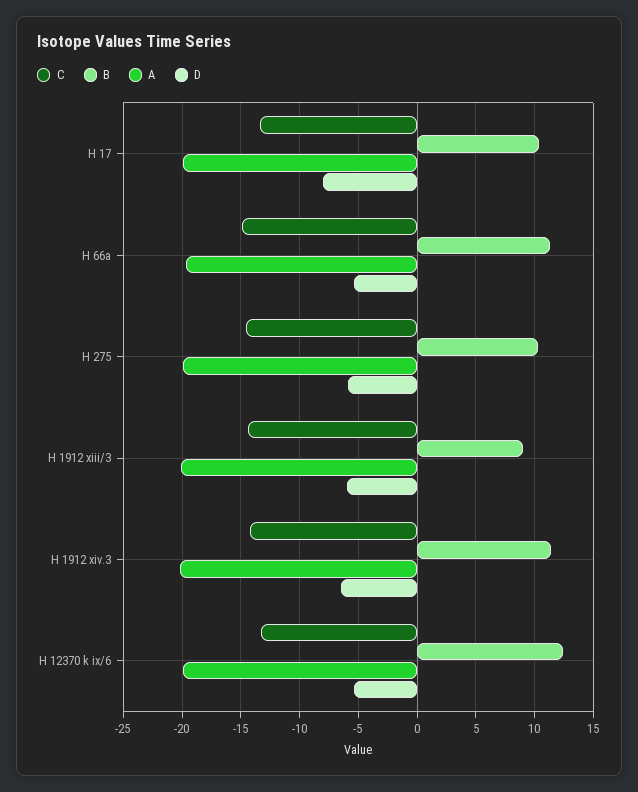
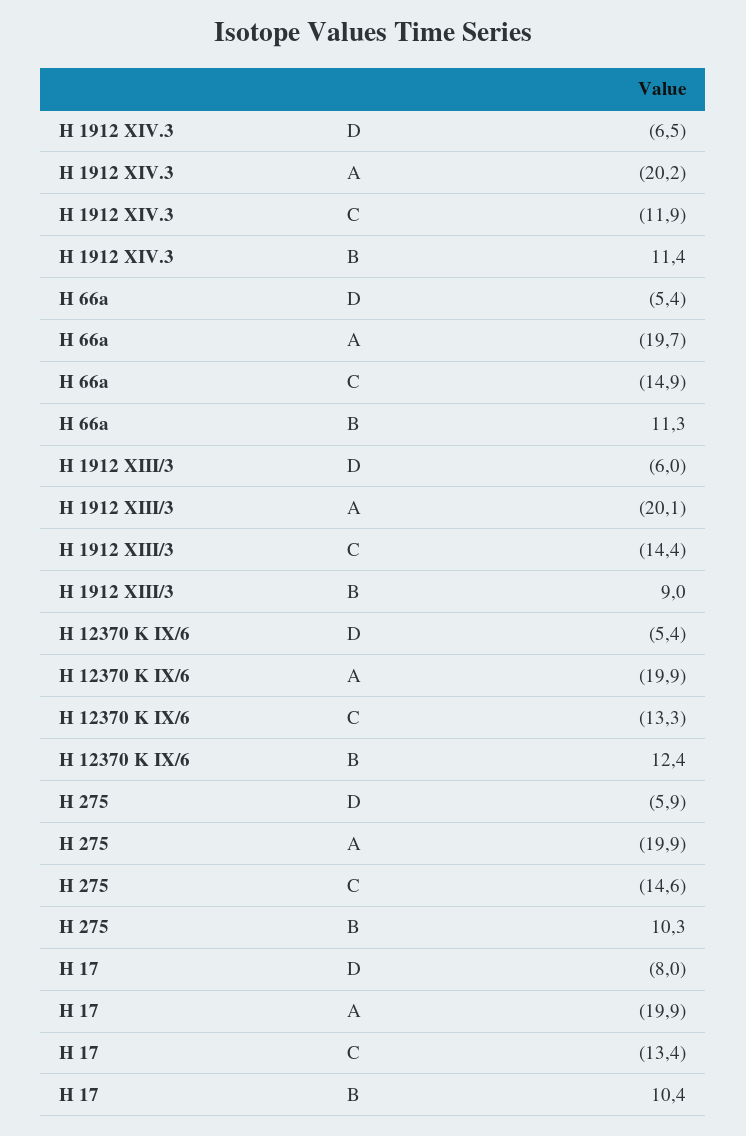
  {
    "C": {
      "H 17": -13.4,
      "H 66a": -14.9,
      "H 275": -14.6,
      "H 1912 xiii/3": -14.4,
-     "H 1912 xiv.3": -14,
+     "H 1912 xiv.3": -11.9,
      "H 12370 k ix/6": -13.3
    },
    "B": {
      "H 17": 10.4,
      "H 66a": 11.3,
      "H 275": 10.3,
      "H 1912 xiii/3": 9,
      "H 1912 xiv.3": 11.4,
      "H 12370 k ix/6": 12.4
    },
    "A": {
      "H 17": -19.9,
      "H 66a": -19.7,
      "H 275": -19.9,
      "H 1912 xiii/3": -20.1,
      "H 1912 xiv.3": -20.2,
      "H 12370 k ix/6": -19.9
    },
    "D": {
      "H 17": -8,
      "H 66a": -5.4,
      "H 275": -5.9,
      "H 1912 xiii/3": -6,
      "H 1912 xiv.3": -6.5,
      "H 12370 k ix/6": -5.4
    }
  }

